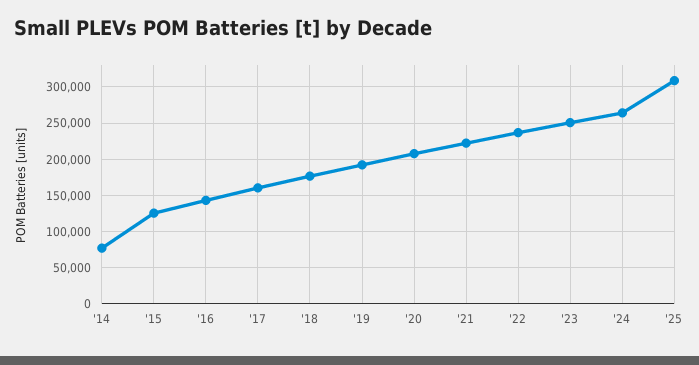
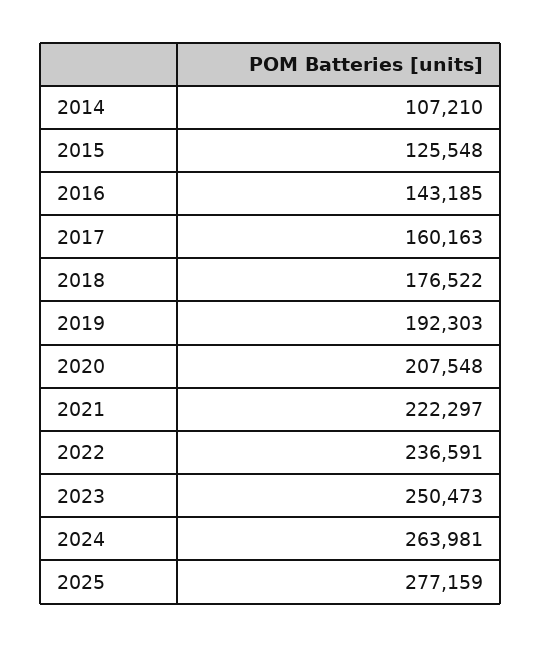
  {
-   "'14": 80000,
+   "'14": 107210,
    "'15": 125548,
    "'16": 143185,
    "'17": 160163,
    "'18": 176522,
    "'19": 192303,
    "'20": 207548,
    "'21": 222297,
    "'22": 236591,
    "'23": 250473,
    "'24": 263981,
-   "'25": 310000
+   "'25": 277159
  }

